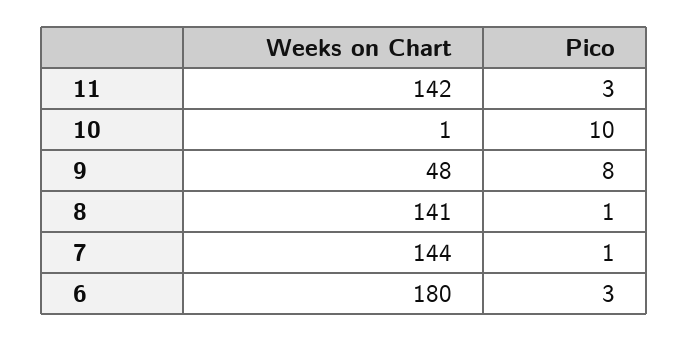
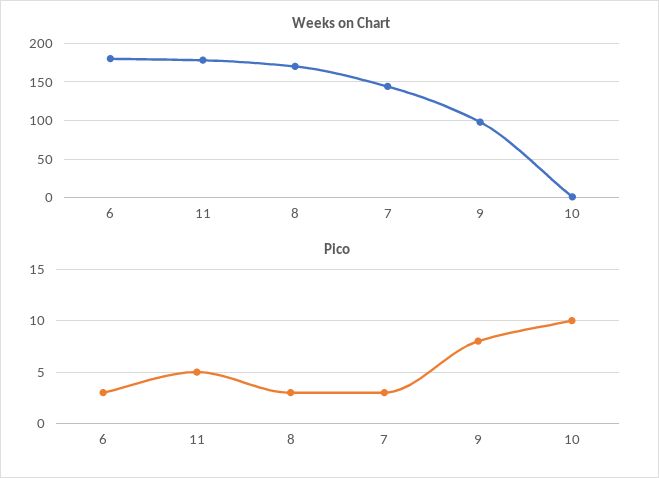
  {
    "Weeks on Chart": {
-     "11": 142,
+     "11": 180,
      "10": 1,
-     "9": 48,
+     "9": 100,
-     "8": 141,
+     "8": 170,
      "7": 144,
      "6": 180
    },
    "Pico": {
-     "11": 3,
+     "11": 5,
      "10": 10,
      "9": 8,
-     "8": 1,
+     "8": 3,
-     "7": 1,
+     "7": 3,
      "6": 3
    }
  }

